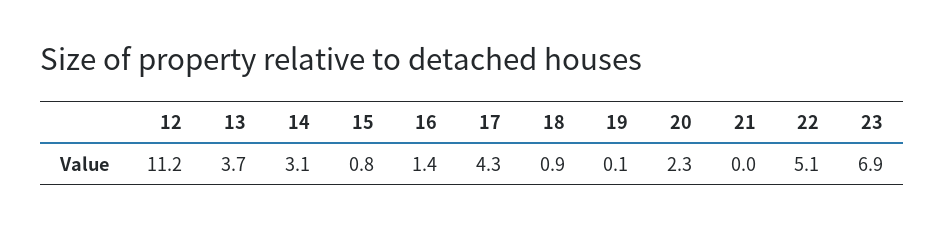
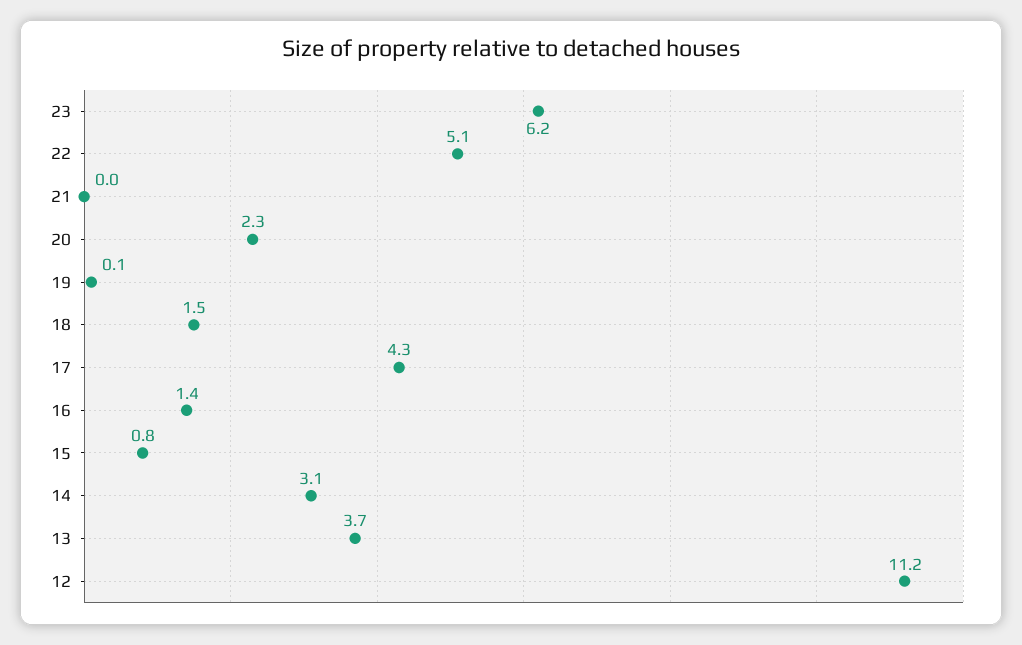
  {
    "12": 11.2,
    "13": 3.7,
    "14": 3.1,
    "15": 0.8,
    "16": 1.4,
    "17": 4.3,
-   "18": 0.9,
+   "18": 1.5,
    "19": 0.1,
    "20": 2.3,
    "21": 0,
    "22": 5.1,
-   "23": 6.9
+   "23": 6.2
  }

